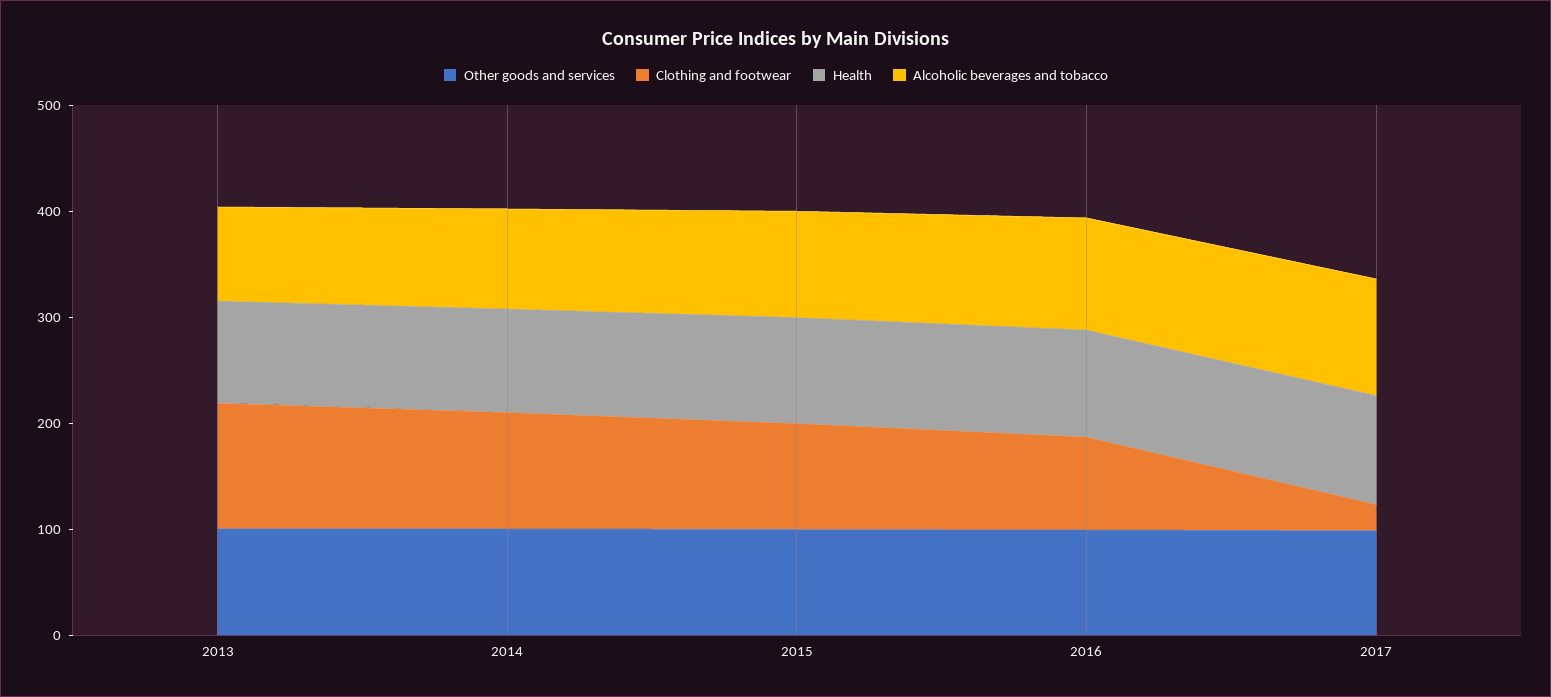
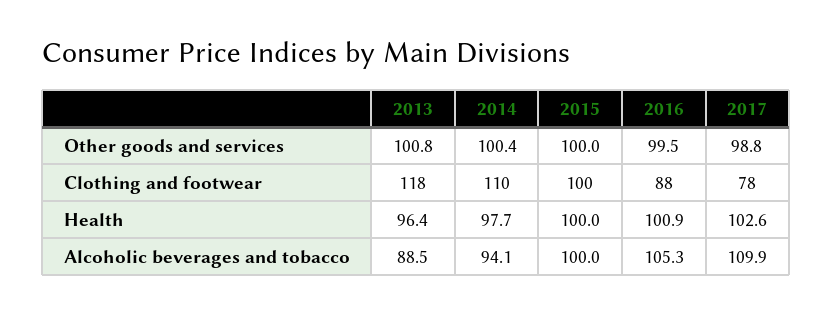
  {
    "Other goods and services": {
      "2013": 100.8,
      "2014": 100.4,
      "2015": 100,
      "2016": 99.5,
      "2017": 98.8
    },
    "Clothing and footwear": {
      "2013": 118,
      "2014": 110,
      "2015": 100,
      "2016": 88,
-     "2017": 20
+     "2017": 78
    },
    "Health": {
      "2013": 96.4,
      "2014": 97.7,
      "2015": 100,
      "2016": 100.9,
      "2017": 102.6
    },
    "Alcoholic beverages and tobacco": {
      "2013": 88.5,
      "2014": 94.1,
      "2015": 100,
      "2016": 105.3,
      "2017": 109.9
    }
  }

